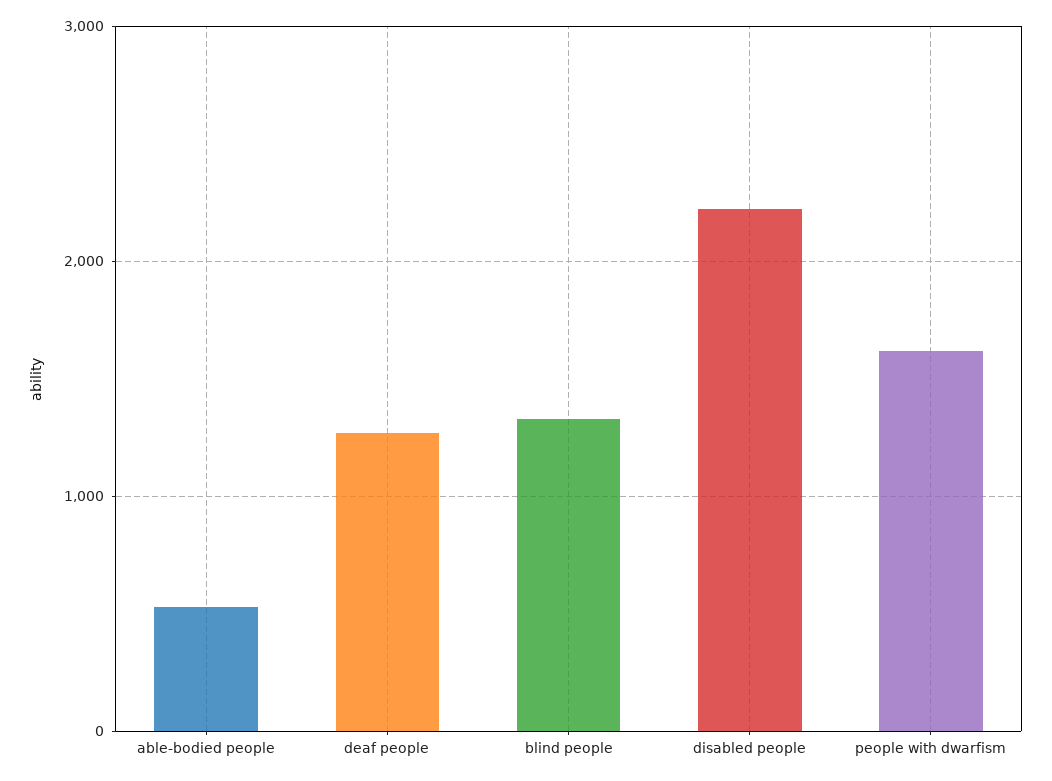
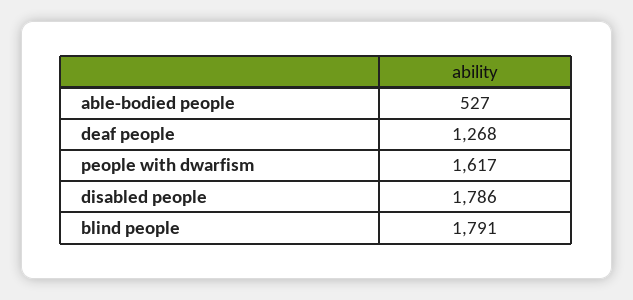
  {
    "able-bodied people": 527,
    "deaf people": 1268,
-   "blind people": 1300,
+   "blind people": 1791,
-   "disabled people": 2200,
+   "disabled people": 1786,
    "people with dwarfism": 1617
  }

